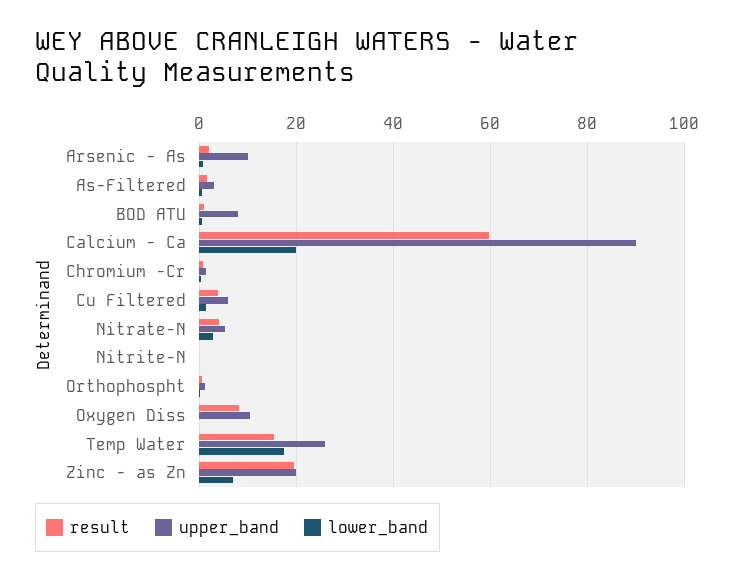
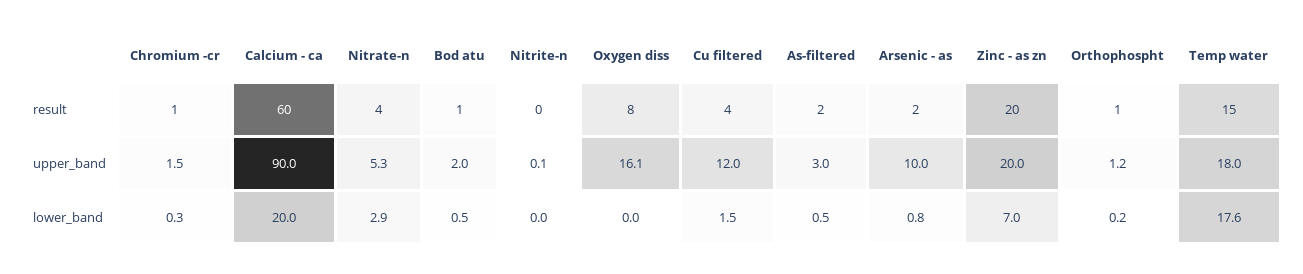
  {
    "result": {
      "Arsenic - As": 2,
      "As-Filtered": 2,
      "BOD ATU": 1,
      "Calcium - Ca": 60,
      "Chromium -Cr": 1,
      "Cu Filtered": 4,
      "Nitrate-N": 4,
      "Nitrite-N": 0,
      "Orthophospht": 1,
      "Oxygen Diss": 8,
      "Temp Water": 15,
      "Zinc - as Zn": 20
    },
    "upper_band": {
      "Arsenic - As": 10,
      "As-Filtered": 3,
-     "BOD ATU": 8,
+     "BOD ATU": 2,
      "Calcium - Ca": 90,
      "Chromium -Cr": 1.5,
-     "Cu Filtered": 6,
+     "Cu Filtered": 12,
      "Nitrate-N": 5.3,
      "Nitrite-N": 0.1,
      "Orthophospht": 1.2,
-     "Oxygen Diss": 10,
+     "Oxygen Diss": 16.1,
-     "Temp Water": 26,
+     "Temp Water": 18,
      "Zinc - as Zn": 20
    },
    "lower_band": {
      "Arsenic - As": 0.8,
      "As-Filtered": 0.5,
      "BOD ATU": 0.5,
      "Calcium - Ca": 20,
      "Chromium -Cr": 0.3,
      "Cu Filtered": 1.5,
      "Nitrate-N": 2.9,
      "Nitrite-N": 0,
      "Orthophospht": 0.2,
      "Oxygen Diss": 0,
      "Temp Water": 17.6,
      "Zinc - as Zn": 7
    }
  }

